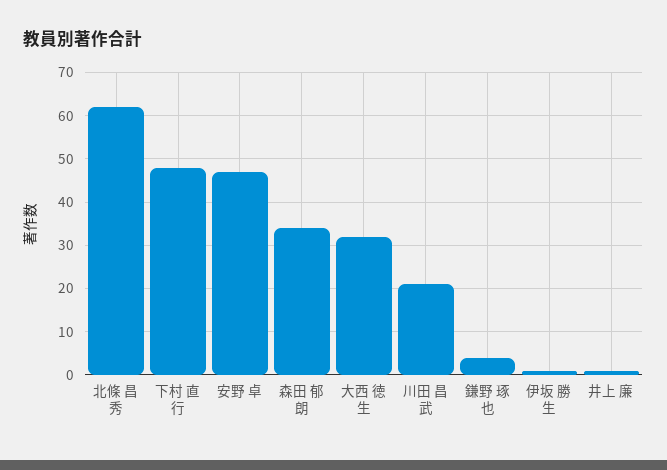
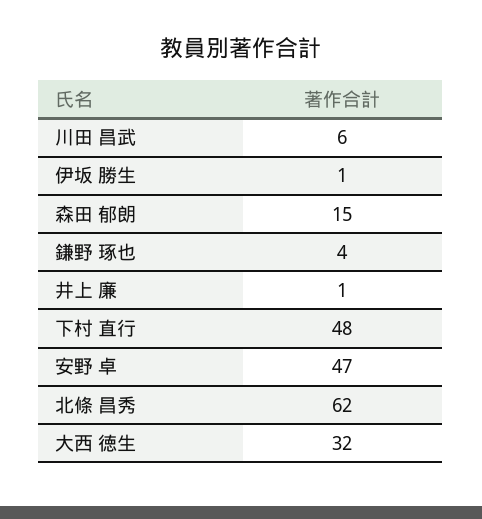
  {
    "北條 昌秀": 62,
    "下村 直行": 48,
    "安野 卓": 47,
-   "森田 郁朗": 35,
+   "森田 郁朗": 15,
    "大西 徳生": 32,
-   "川田 昌武": 20,
+   "川田 昌武": 6,
    "鎌野 琢也": 4,
    "伊坂 勝生": 1,
    "井上 廉": 1
  }

